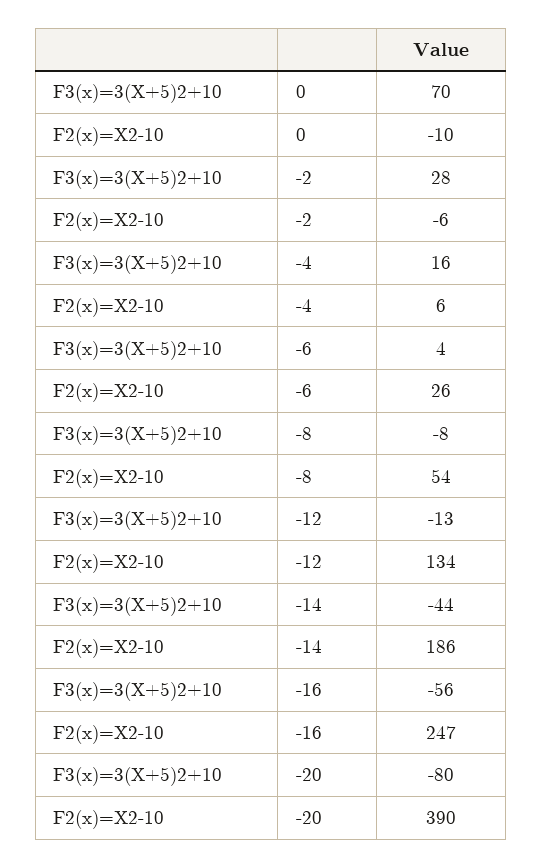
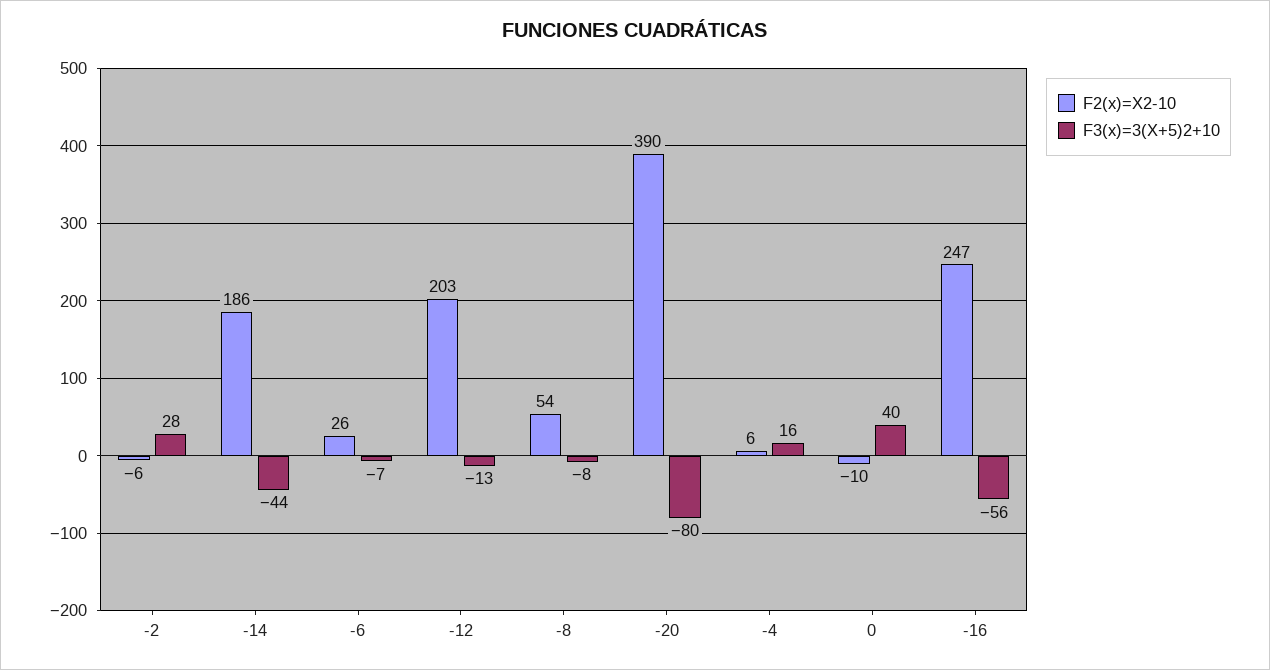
  {
    "F3(x)=3(X+5)2+10": {
-     "0": 70,
+     "0": 40,
      "-2": 28,
      "-4": 16,
-     "-6": 4,
+     "-6": -7,
      "-8": -8,
      "-12": -13,
      "-14": -44,
      "-16": -56,
      "-20": -80
    },
    "F2(x)=X2-10": {
      "0": -10,
      "-2": -6,
      "-4": 6,
      "-6": 26,
      "-8": 54,
-     "-12": 134,
+     "-12": 203,
      "-14": 186,
      "-16": 247,
      "-20": 390
    }
  }

